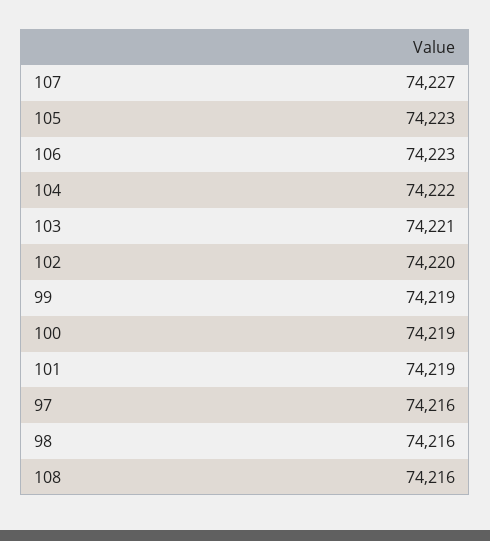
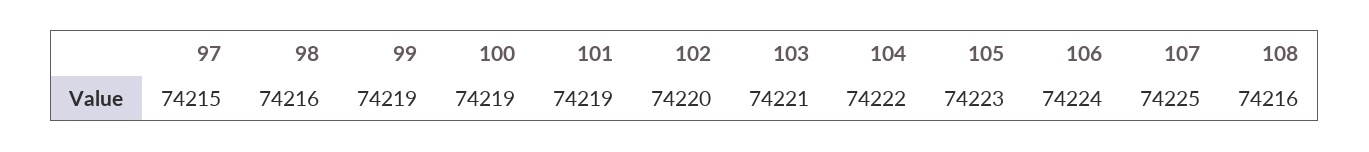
  {
-   "107": 74227,
+   "107": 74225,
    "105": 74223,
-   "106": 74223,
+   "106": 74224,
    "104": 74222,
    "103": 74221,
    "102": 74220,
    "99": 74219,
    "100": 74219,
    "101": 74219,
-   "97": 74216,
+   "97": 74215,
    "98": 74216,
    "108": 74216
  }

